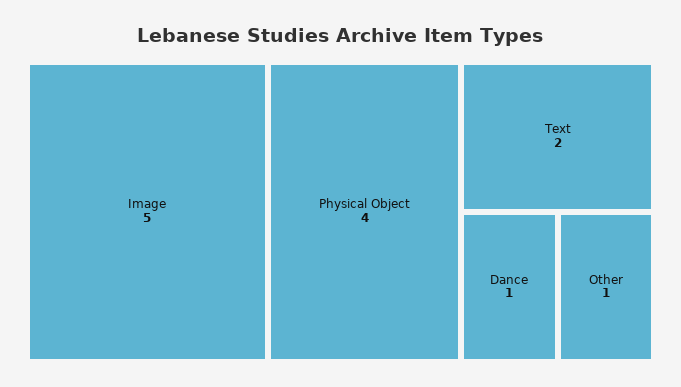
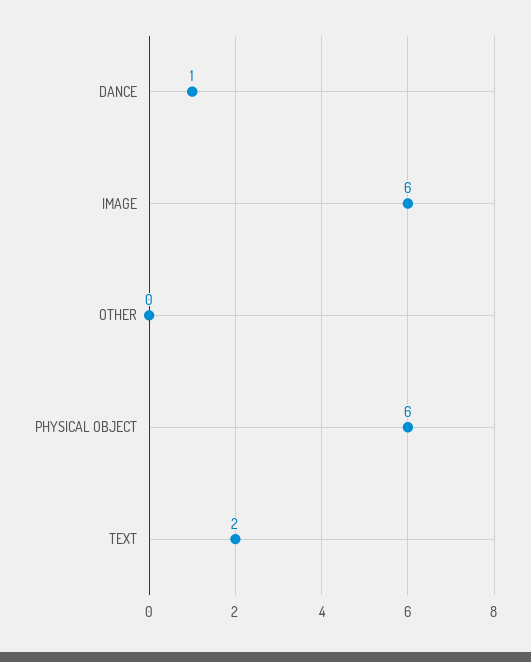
  {
-   "Image": 5,
+   "Image": 6,
-   "Physical Object": 4,
+   "Physical Object": 6,
    "Text": 2,
    "Dance": 1,
-   "Other": 1
+   "Other": 0
  }

